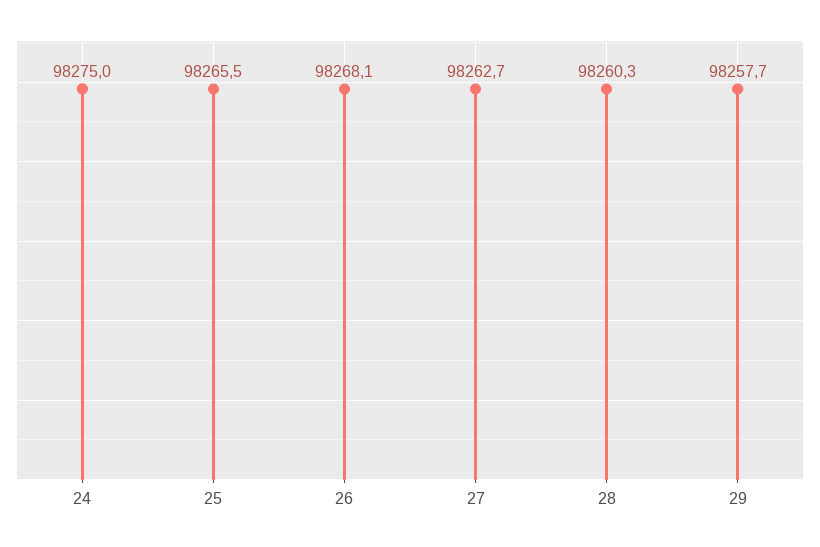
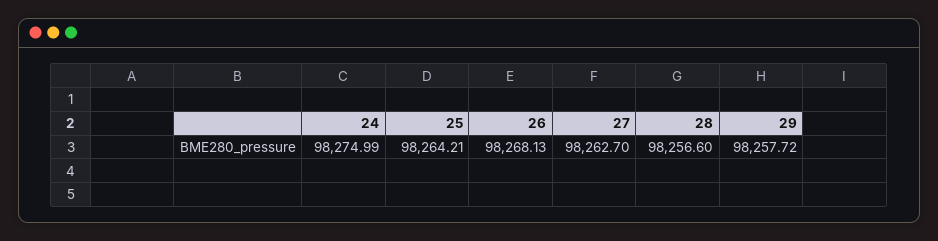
  {
    "24": 98274.99,
-   "25": 98265.5,
+   "25": 98264.21,
    "26": 98268.13,
    "27": 98262.7,
-   "28": 98260.3,
+   "28": 98256.6,
    "29": 98257.72
  }

